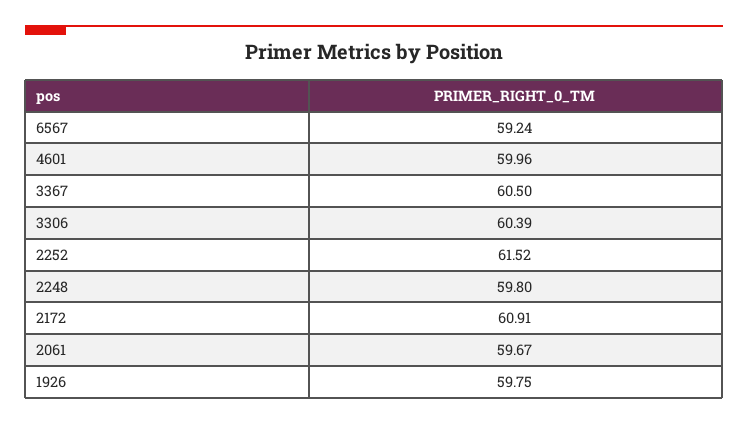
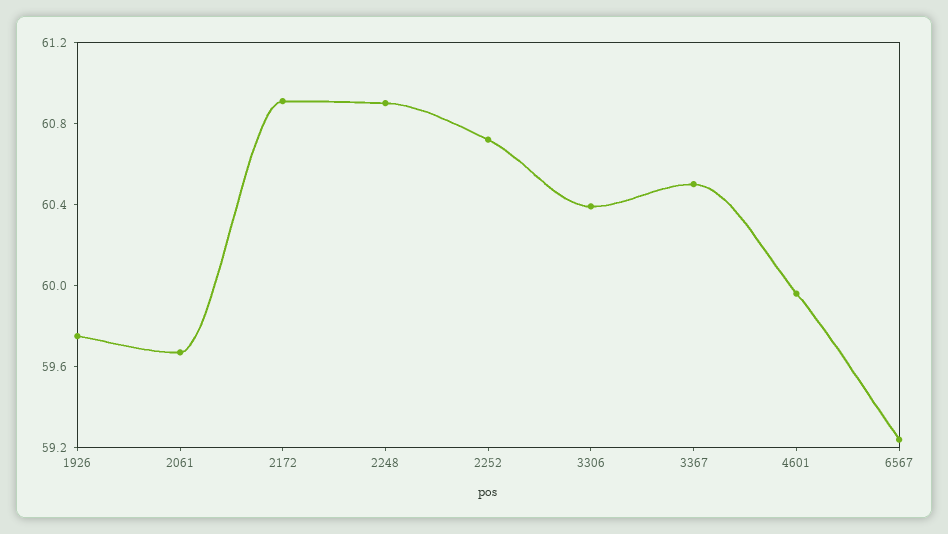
  {
    "6567": 59.24,
    "4601": 59.96,
    "3367": 60.5,
    "3306": 60.39,
-   "2252": 61.52,
+   "2252": 60.7,
-   "2248": 59.8,
+   "2248": 60.9,
    "2172": 60.91,
    "2061": 59.67,
    "1926": 59.75
  }

